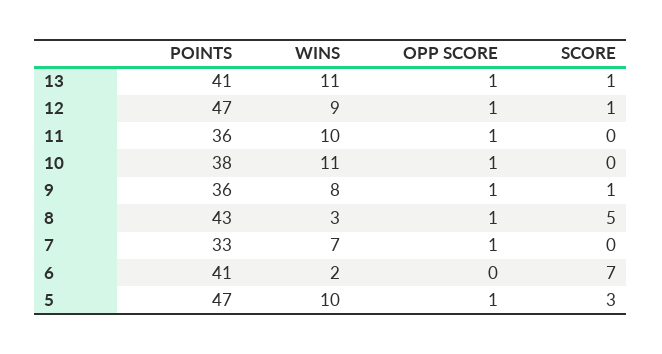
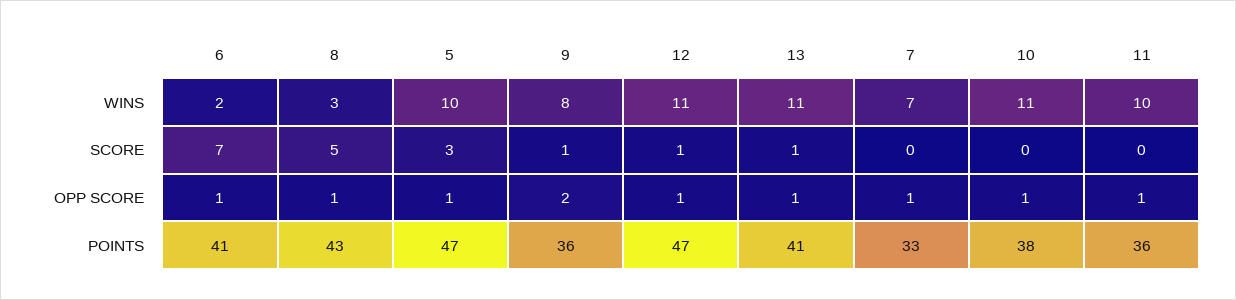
  {
    "POINTS": {
      "13": 41,
      "12": 47,
      "11": 36,
      "10": 38,
      "9": 36,
      "8": 43,
      "7": 33,
      "6": 41,
      "5": 47
    },
    "WINS": {
      "13": 11,
-     "12": 9,
+     "12": 11,
      "11": 10,
      "10": 11,
      "9": 8,
      "8": 3,
      "7": 7,
      "6": 2,
      "5": 10
    },
    "OPP SCORE": {
      "13": 1,
      "12": 1,
      "11": 1,
      "10": 1,
-     "9": 1,
+     "9": 2,
      "8": 1,
      "7": 1,
-     "6": 0,
+     "6": 1,
      "5": 1
    },
    "SCORE": {
      "13": 1,
      "12": 1,
      "11": 0,
      "10": 0,
      "9": 1,
      "8": 5,
      "7": 0,
      "6": 7,
      "5": 3
    }
  }

